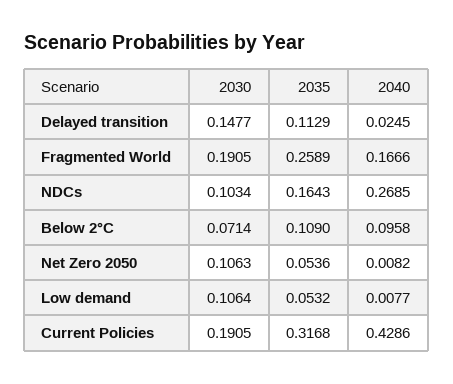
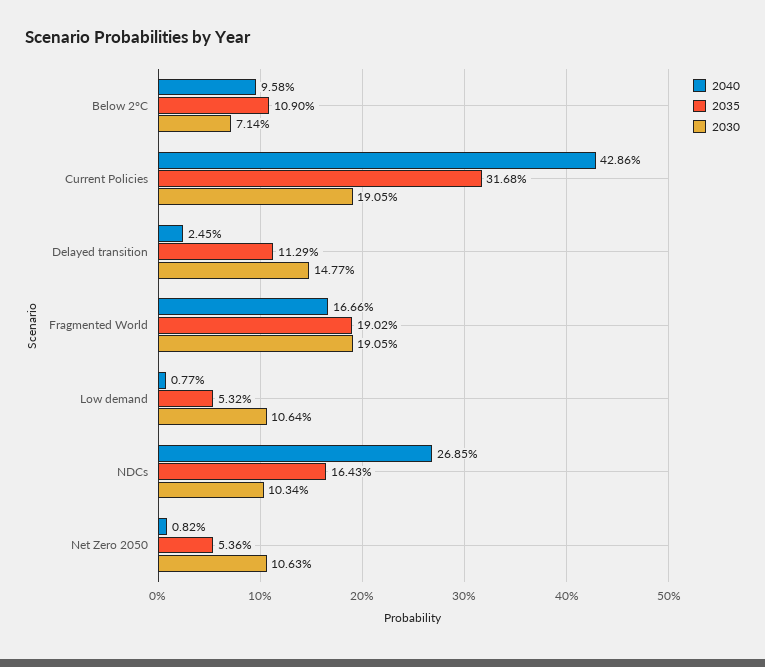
  {
    "2030": {
      "Delayed transition": 0.1477,
      "Fragmented World": 0.1905,
      "NDCs": 0.1034,
      "Below 2°C": 0.0714,
      "Net Zero 2050": 0.1063,
      "Low demand": 0.1064,
      "Current Policies": 0.1905
    },
    "2035": {
      "Delayed transition": 0.1129,
-     "Fragmented World": 0.2589,
+     "Fragmented World": 0.1902,
      "NDCs": 0.1643,
      "Below 2°C": 0.109,
      "Net Zero 2050": 0.0536,
      "Low demand": 0.0532,
      "Current Policies": 0.3168
    },
    "2040": {
      "Delayed transition": 0.0245,
      "Fragmented World": 0.1666,
      "NDCs": 0.2685,
      "Below 2°C": 0.0958,
      "Net Zero 2050": 0.0082,
      "Low demand": 0.0077,
      "Current Policies": 0.4286
    }
  }

